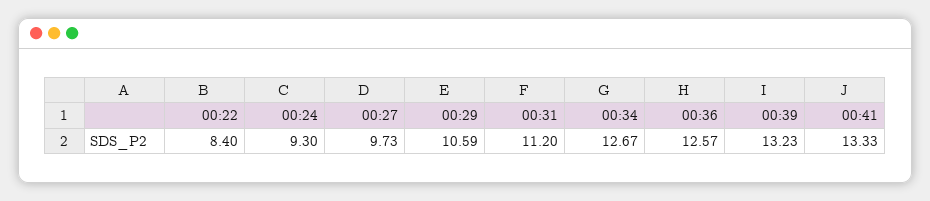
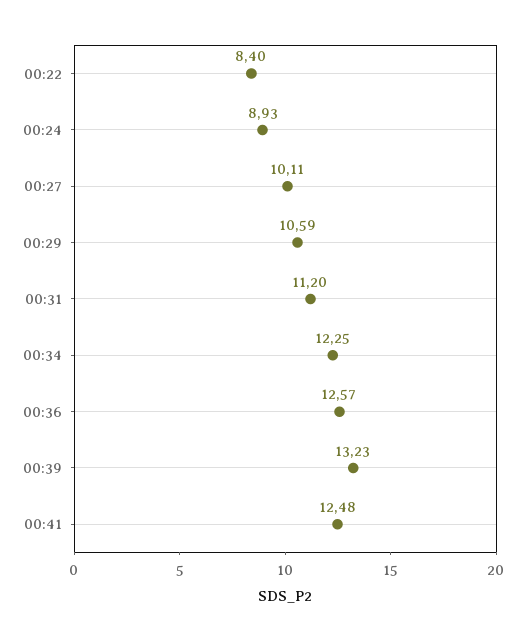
  {
    "00:22": 8.4,
-   "00:24": 9.3,
+   "00:24": 8.93,
-   "00:27": 9.73,
+   "00:27": 10.11,
    "00:29": 10.59,
    "00:31": 11.2,
-   "00:34": 12.67,
+   "00:34": 12.25,
    "00:36": 12.57,
    "00:39": 13.23,
-   "00:41": 13.33
+   "00:41": 12.48
  }

